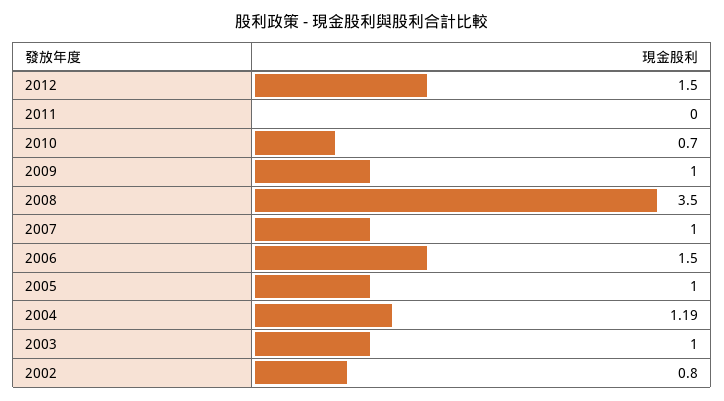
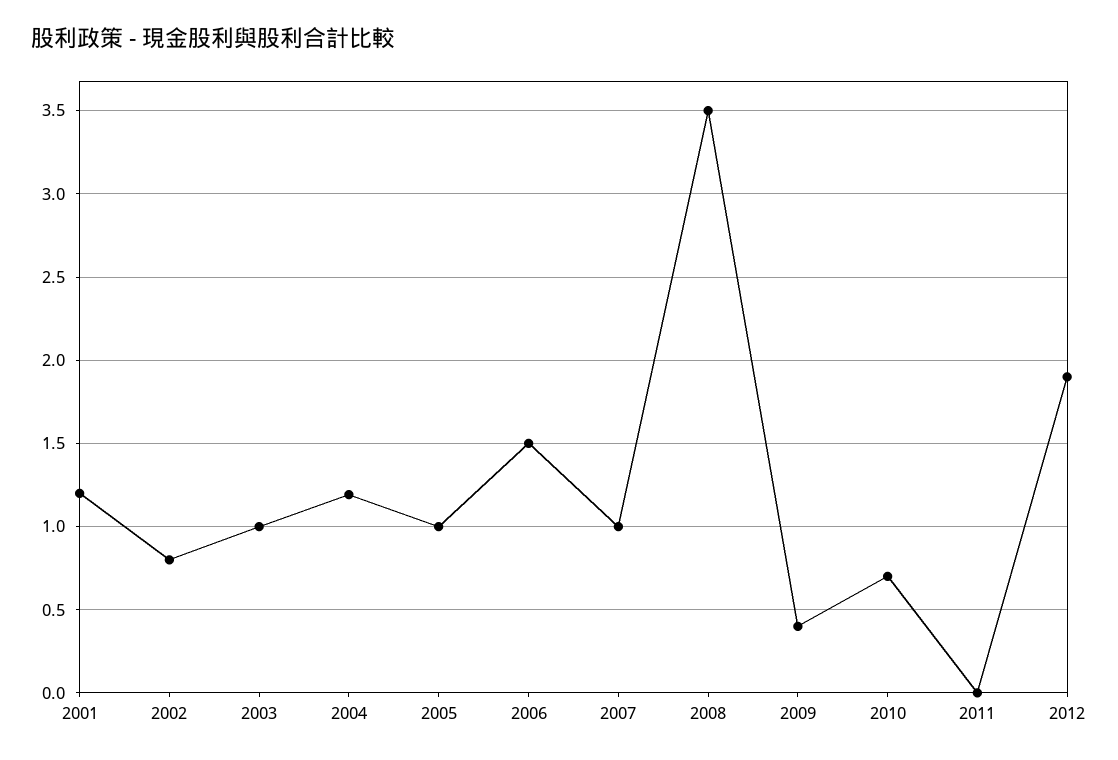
  {
-   "2012": 1.5,
+   "2012": 1.9,
    "2011": 0,
    "2010": 0.7,
-   "2009": 1,
+   "2009": 0.4,
    "2008": 3.5,
    "2007": 1,
    "2006": 1.5,
    "2005": 1,
    "2004": 1.19,
    "2003": 1,
-   "2002": 0.8
+   "2002": 0.8,
+   "2001": 1.2
  }

